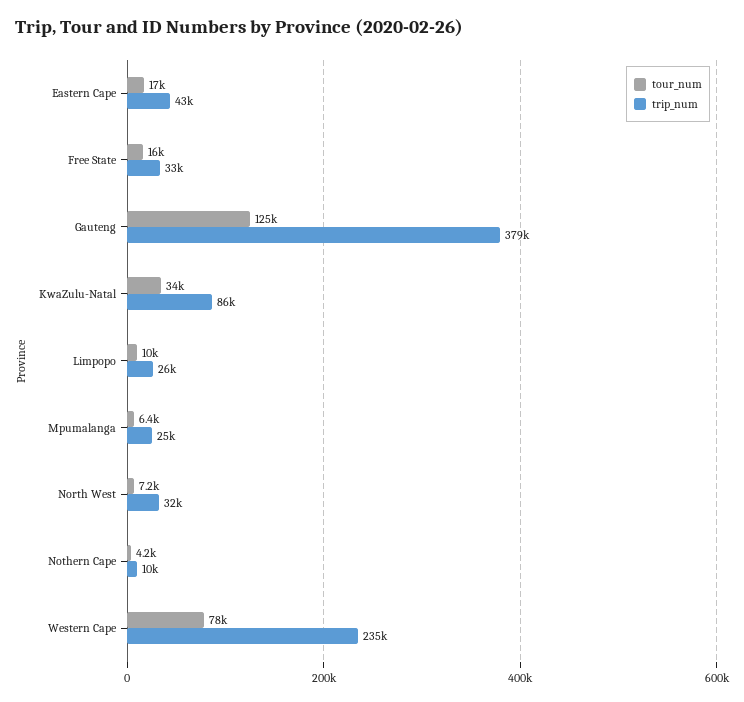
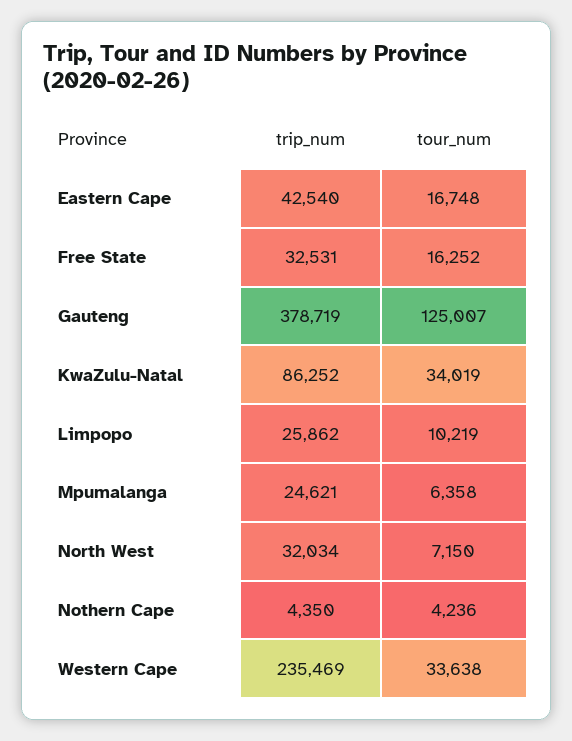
  {
    "tour_num": {
      "Eastern Cape": 16748,
      "Free State": 16252,
      "Gauteng": 125007,
      "KwaZulu-Natal": 34019,
      "Limpopo": 10219,
      "Mpumalanga": 6358,
      "North West": 7150,
      "Nothern Cape": 4236,
-     "Western Cape": 78000
+     "Western Cape": 33638
    },
    "trip_num": {
      "Eastern Cape": 42540,
      "Free State": 32531,
      "Gauteng": 378719,
      "KwaZulu-Natal": 86252,
      "Limpopo": 25862,
      "Mpumalanga": 24621,
      "North West": 32034,
-     "Nothern Cape": 10000,
+     "Nothern Cape": 4350,
      "Western Cape": 235469
    }
  }

